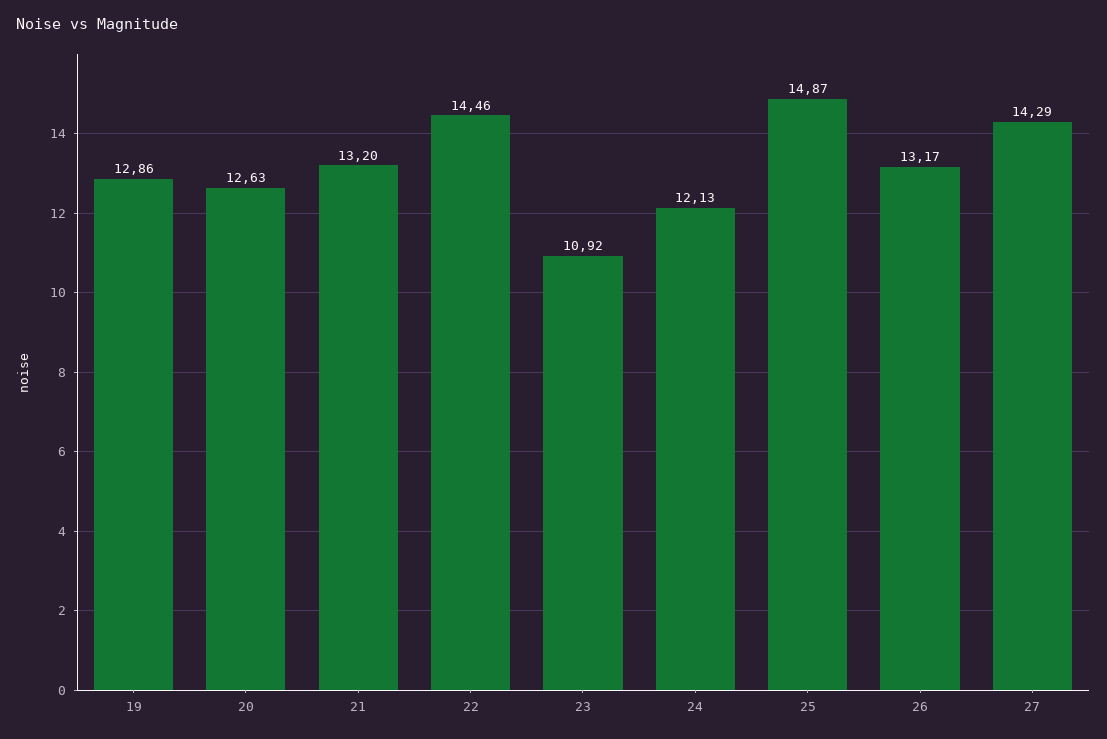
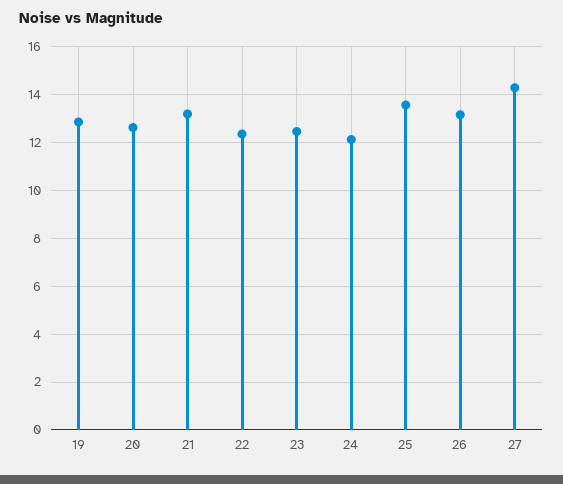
  {
    "19": 12.86,
    "20": 12.63,
    "21": 13.2,
-   "22": 14.46,
+   "22": 12.5,
-   "23": 10.92,
+   "23": 12.5,
    "24": 12.13,
-   "25": 14.87,
+   "25": 13.5,
    "26": 13.17,
    "27": 14.29
  }

